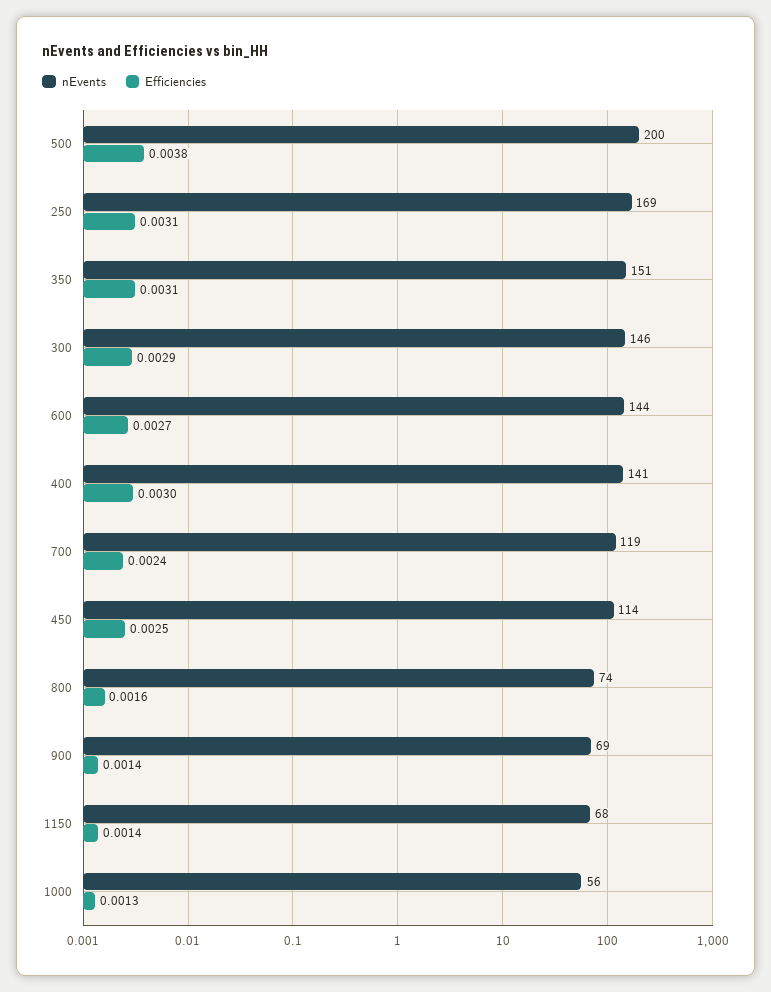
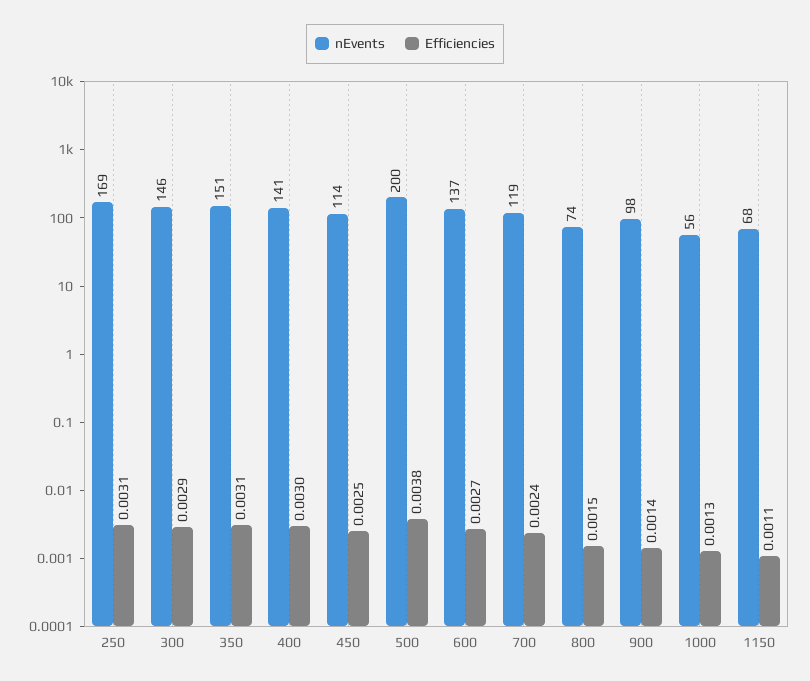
  {
    "nEvents": {
      "500": 200,
      "250": 169,
      "350": 151,
      "300": 146,
-     "600": 144,
+     "600": 137,
      "400": 141,
      "700": 119,
      "450": 114,
      "800": 74,
-     "900": 69,
+     "900": 98,
      "1150": 68,
      "1000": 56
    },
    "Efficiencies": {
      "500": 0.0038,
      "250": 0.0031,
      "350": 0.0031,
      "300": 0.0029,
      "600": 0.0027,
      "400": 0.003,
      "700": 0.0024,
      "450": 0.0025,
-     "800": 0.0016,
+     "800": 0.0015,
      "900": 0.0014,
-     "1150": 0.0014,
+     "1150": 0.0011,
      "1000": 0.0013
    }
  }

